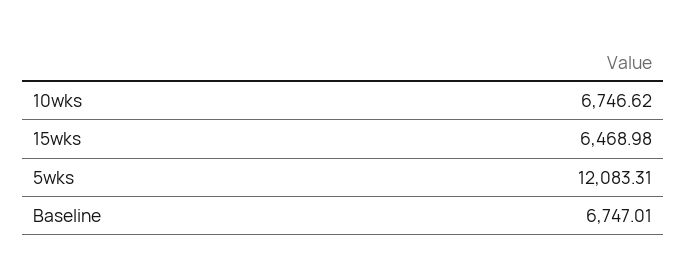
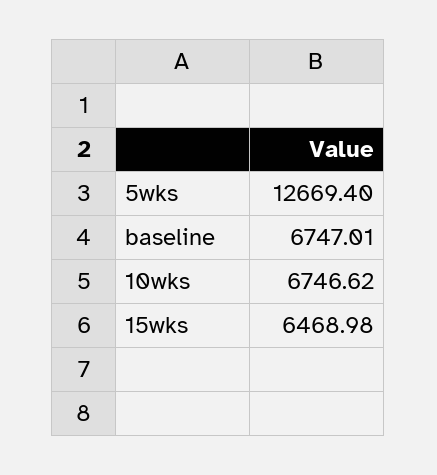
  {
    "10wks": 6746.62,
    "15wks": 6468.98,
-   "5wks": 12083.31,
+   "5wks": 12669.4,
    "Baseline": 6747.01
  }

